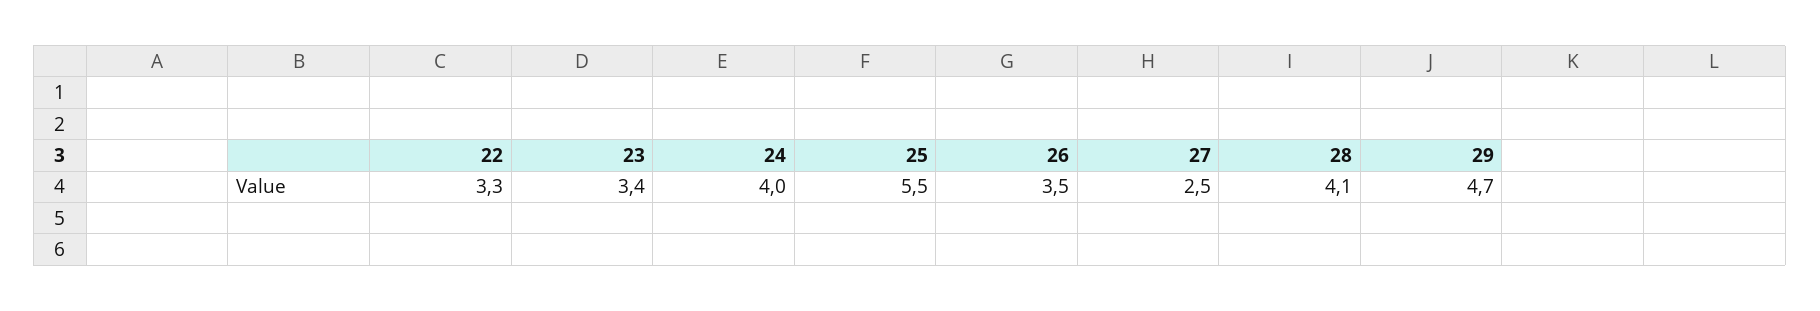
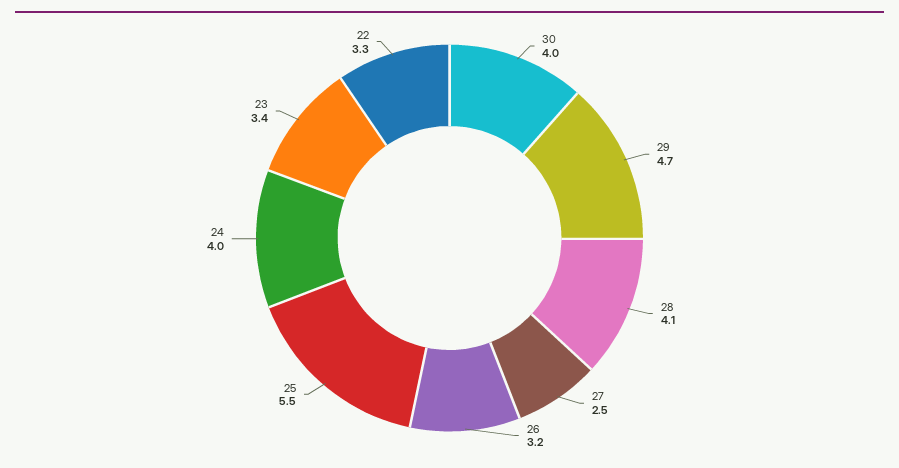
  {
    "22": 3.3,
    "23": 3.4,
    "24": 4,
    "25": 5.5,
-   "26": 3.5,
+   "26": 3.2,
    "27": 2.5,
    "28": 4.1,
-   "29": 4.7
+   "29": 4.7,
+   "30": 4
  }

